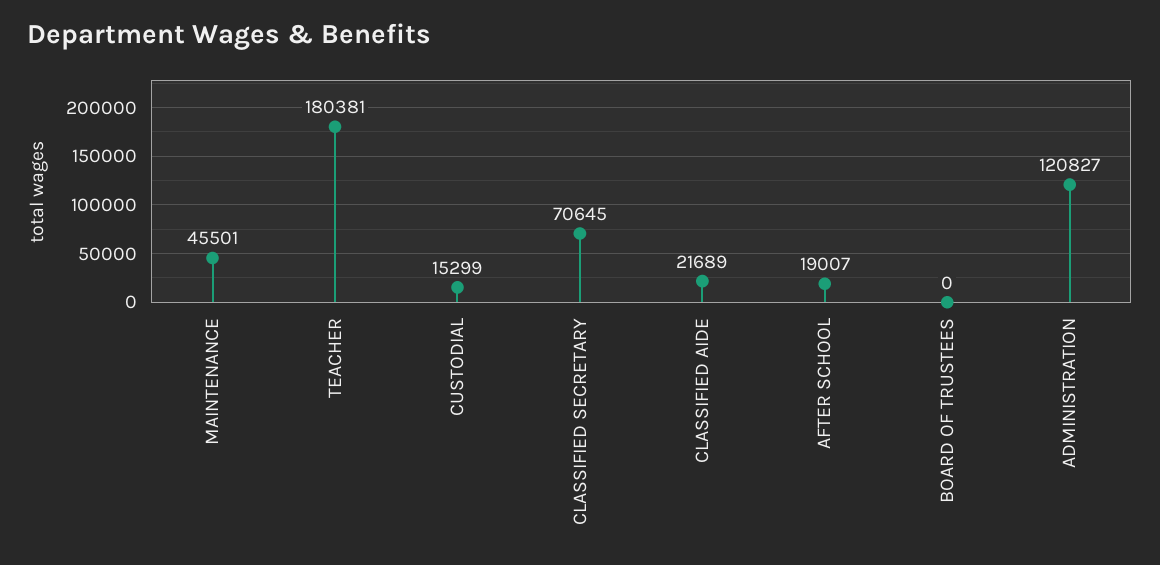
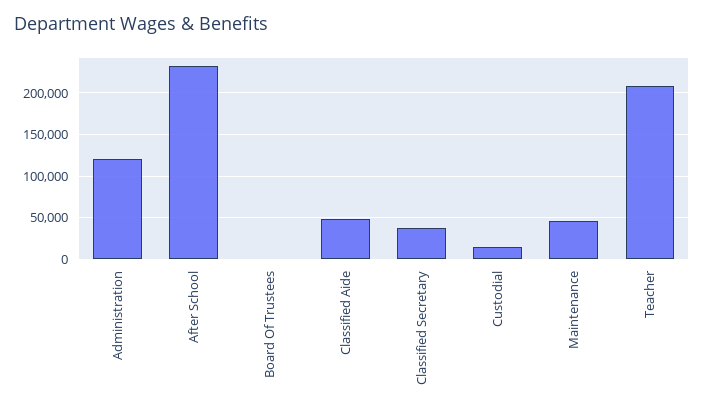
  {
    "MAINTENANCE": 45501,
-   "TEACHER": 180381,
+   "TEACHER": 210000,
    "CUSTODIAL": 15299,
-   "CLASSIFIED SECRETARY": 70645,
+   "CLASSIFIED SECRETARY": 40000,
-   "CLASSIFIED AIDE": 21689,
+   "CLASSIFIED AIDE": 50000,
-   "AFTER SCHOOL": 19007,
+   "AFTER SCHOOL": 230000,
    "BOARD OF TRUSTEES": 0,
    "ADMINISTRATION": 120827
  }

